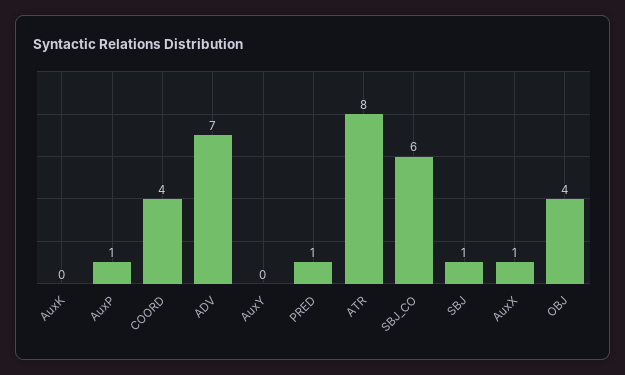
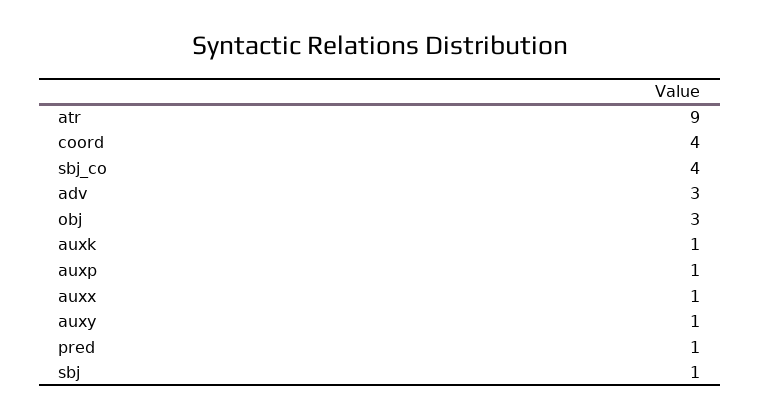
  {
-   "AuxK": 0,
+   "AuxK": 1,
    "AuxP": 1,
    "COORD": 4,
-   "ADV": 7,
+   "ADV": 3,
-   "AuxY": 0,
+   "AuxY": 1,
    "PRED": 1,
-   "ATR": 8,
+   "ATR": 9,
-   "SBJ_CO": 6,
+   "SBJ_CO": 4,
    "SBJ": 1,
    "AuxX": 1,
-   "OBJ": 4
+   "OBJ": 3
  }

